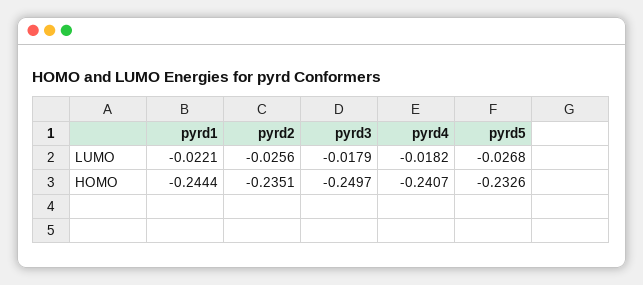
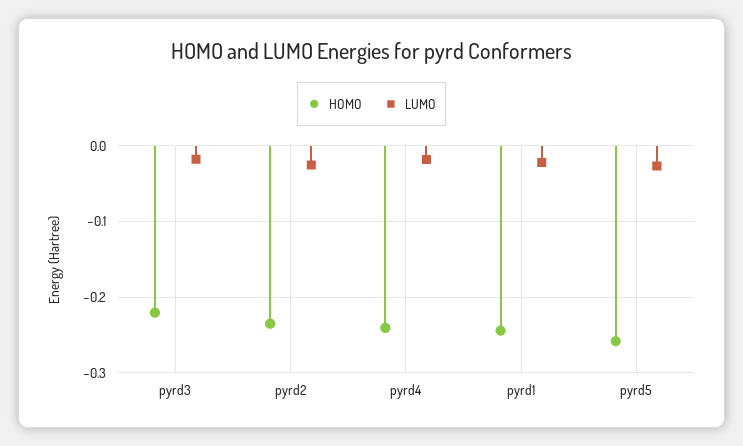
  {
    "LUMO": {
      "pyrd1": -0.0221,
      "pyrd2": -0.0256,
      "pyrd3": -0.0179,
      "pyrd4": -0.0182,
      "pyrd5": -0.0268
    },
    "HOMO": {
      "pyrd1": -0.2444,
      "pyrd2": -0.2351,
-     "pyrd3": -0.2497,
+     "pyrd3": -0.22,
      "pyrd4": -0.2407,
-     "pyrd5": -0.2326
+     "pyrd5": -0.26
    }
  }

